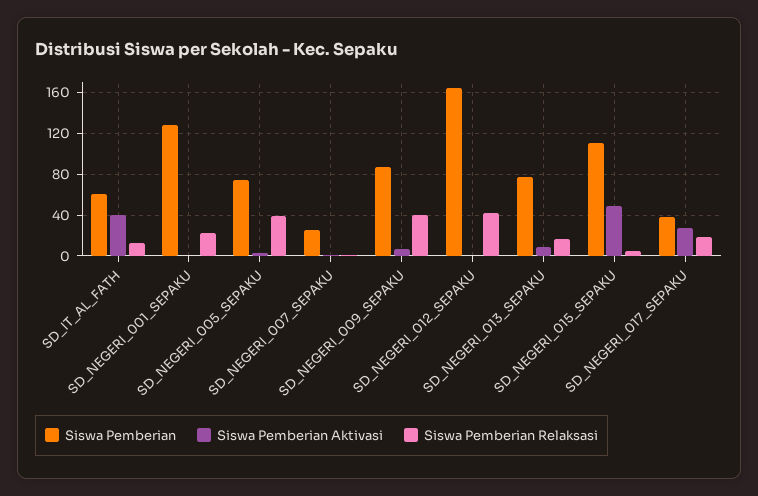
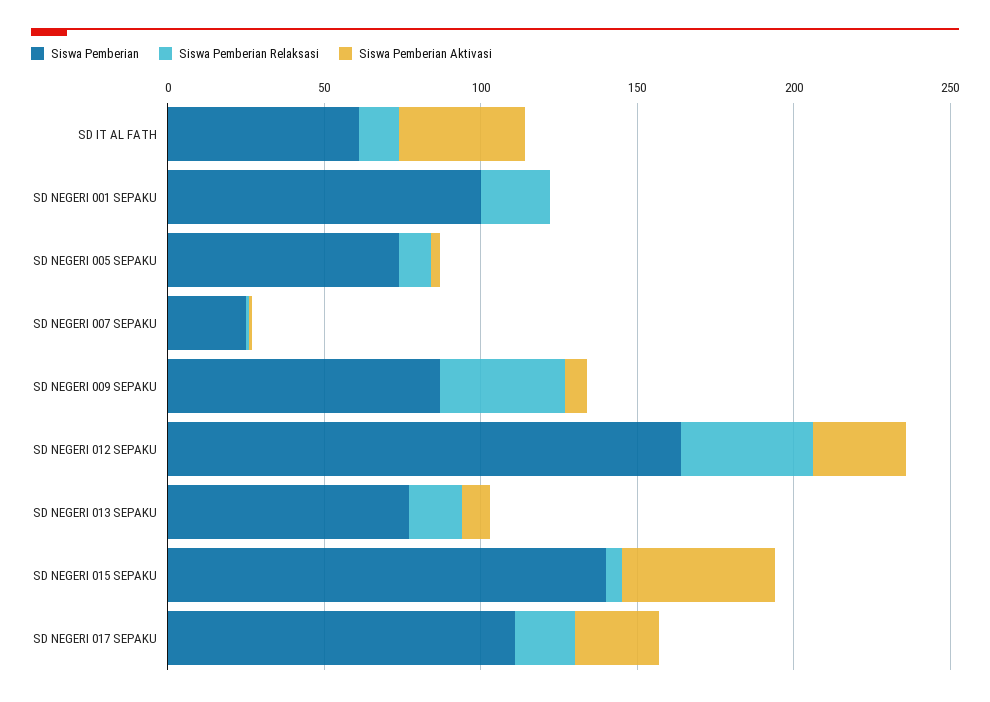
  {
    "Siswa Pemberian": {
      "SD_IT_AL_FATH": 60,
-     "SD_NEGERI_001_SEPAKU": 130,
+     "SD_NEGERI_001_SEPAKU": 100,
      "SD_NEGERI_005_SEPAKU": 70,
      "SD_NEGERI_007_SEPAKU": 30,
      "SD_NEGERI_009_SEPAKU": 90,
      "SD_NEGERI_012_SEPAKU": 160,
      "SD_NEGERI_013_SEPAKU": 80,
-     "SD_NEGERI_015_SEPAKU": 110,
+     "SD_NEGERI_015_SEPAKU": 140,
-     "SD_NEGERI_017_SEPAKU": 40
+     "SD_NEGERI_017_SEPAKU": 110
    },
    "Siswa Pemberian Aktivasi": {
      "SD_IT_AL_FATH": 40,
      "SD_NEGERI_001_SEPAKU": 0,
      "SD_NEGERI_005_SEPAKU": 0,
      "SD_NEGERI_007_SEPAKU": 0,
      "SD_NEGERI_009_SEPAKU": 10,
-     "SD_NEGERI_012_SEPAKU": 0,
+     "SD_NEGERI_012_SEPAKU": 30,
      "SD_NEGERI_013_SEPAKU": 10,
      "SD_NEGERI_015_SEPAKU": 50,
      "SD_NEGERI_017_SEPAKU": 30
    },
    "Siswa Pemberian Relaksasi": {
      "SD_IT_AL_FATH": 10,
      "SD_NEGERI_001_SEPAKU": 20,
-     "SD_NEGERI_005_SEPAKU": 40,
+     "SD_NEGERI_005_SEPAKU": 10,
      "SD_NEGERI_007_SEPAKU": 0,
      "SD_NEGERI_009_SEPAKU": 40,
      "SD_NEGERI_012_SEPAKU": 40,
      "SD_NEGERI_013_SEPAKU": 20,
      "SD_NEGERI_015_SEPAKU": 10,
      "SD_NEGERI_017_SEPAKU": 20
    }
  }

